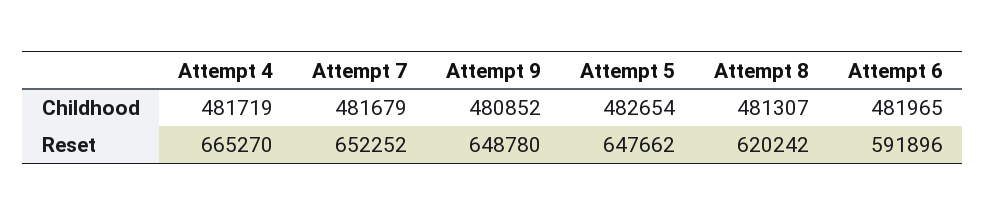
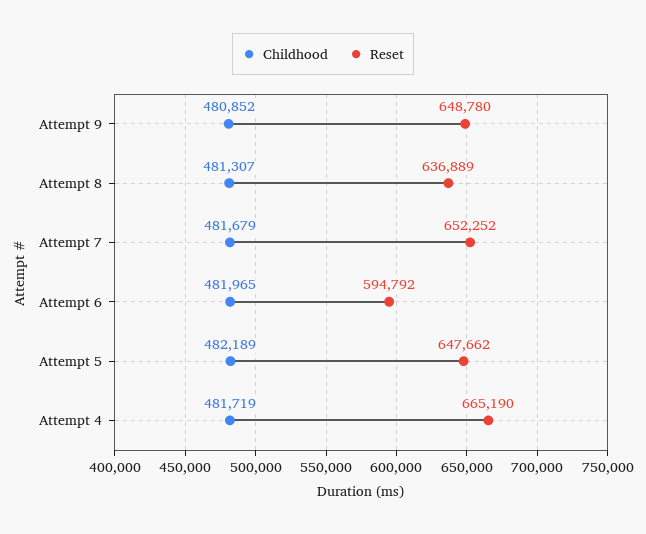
  {
    "Childhood": {
      "Attempt 4": 481719,
      "Attempt 7": 481679,
      "Attempt 9": 480852,
-     "Attempt 5": 482654,
+     "Attempt 5": 482189,
      "Attempt 8": 481307,
      "Attempt 6": 481965
    },
    "Reset": {
-     "Attempt 4": 665270,
+     "Attempt 4": 665190,
      "Attempt 7": 652252,
      "Attempt 9": 648780,
      "Attempt 5": 647662,
-     "Attempt 8": 620242,
+     "Attempt 8": 636889,
-     "Attempt 6": 591896
+     "Attempt 6": 594792
    }
  }

